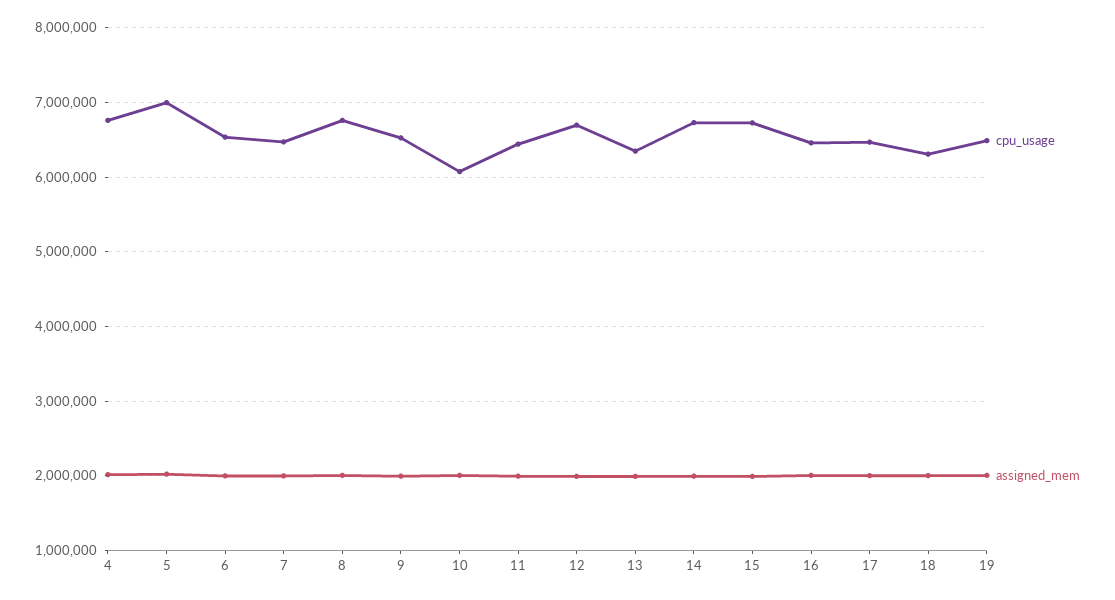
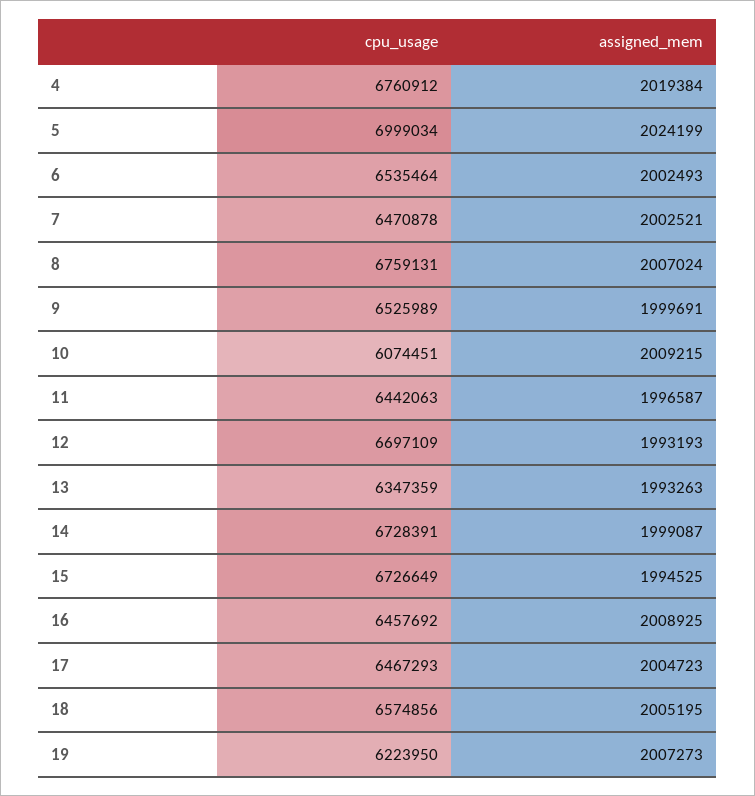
  {
    "cpu_usage": {
      "4": 6760912,
      "5": 6999034,
      "6": 6535464,
      "7": 6470878,
      "8": 6759131,
      "9": 6525989,
      "10": 6074451,
      "11": 6442063,
      "12": 6697109,
      "13": 6347359,
      "14": 6728391,
      "15": 6726649,
      "16": 6457692,
      "17": 6467293,
-     "18": 6300000,
+     "18": 6574856,
-     "19": 6500000
+     "19": 6223950
    },
    "assigned_mem": {
      "4": 2019384,
      "5": 2024199,
      "6": 2002493,
      "7": 2002521,
      "8": 2007024,
      "9": 1999691,
      "10": 2009215,
      "11": 1996587,
      "12": 1993193,
      "13": 1993263,
      "14": 1999087,
      "15": 1994525,
      "16": 2008925,
      "17": 2004723,
      "18": 2005195,
      "19": 2007273
    }
  }

